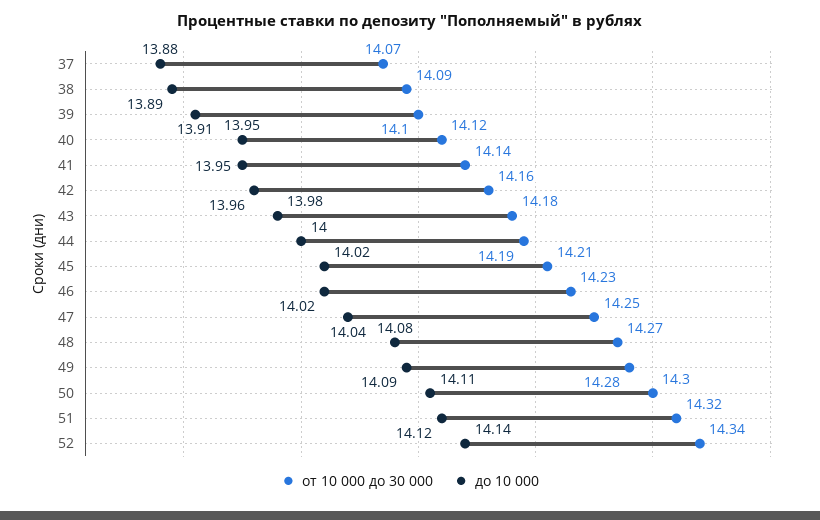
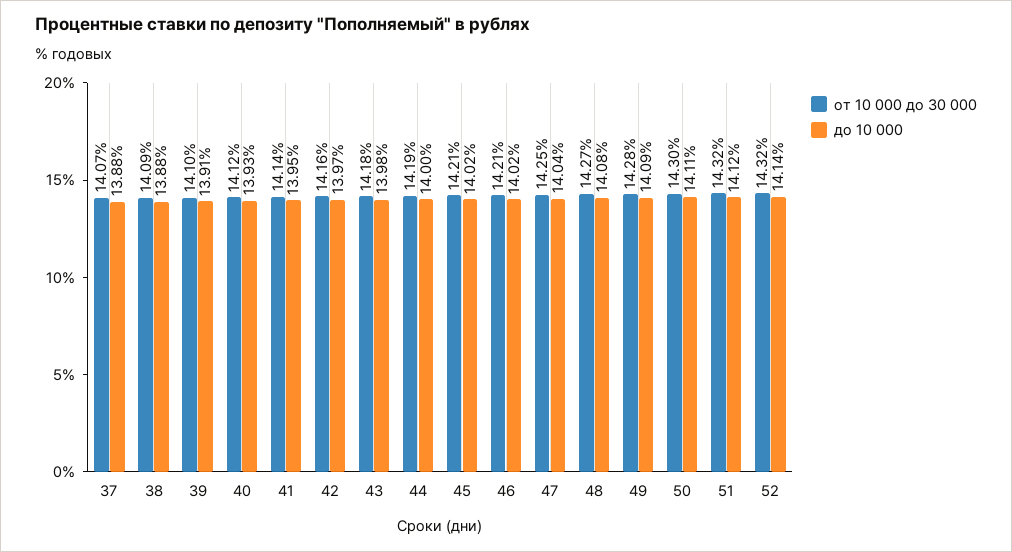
  {
    "от 10 000 до 30 000": {
      "37": 14.07,
      "38": 14.09,
      "39": 14.1,
      "40": 14.12,
      "41": 14.14,
      "42": 14.16,
      "43": 14.18,
      "44": 14.19,
      "45": 14.21,
-     "46": 14.23,
+     "46": 14.21,
      "47": 14.25,
      "48": 14.27,
      "49": 14.28,
      "50": 14.3,
      "51": 14.32,
-     "52": 14.34
+     "52": 14.32
    },
    "до 10 000": {
      "37": 13.88,
-     "38": 13.89,
+     "38": 13.88,
      "39": 13.91,
-     "40": 13.95,
+     "40": 13.93,
      "41": 13.95,
-     "42": 13.96,
+     "42": 13.97,
      "43": 13.98,
      "44": 14,
      "45": 14.02,
      "46": 14.02,
      "47": 14.04,
      "48": 14.08,
      "49": 14.09,
      "50": 14.11,
      "51": 14.12,
      "52": 14.14
    }
  }

